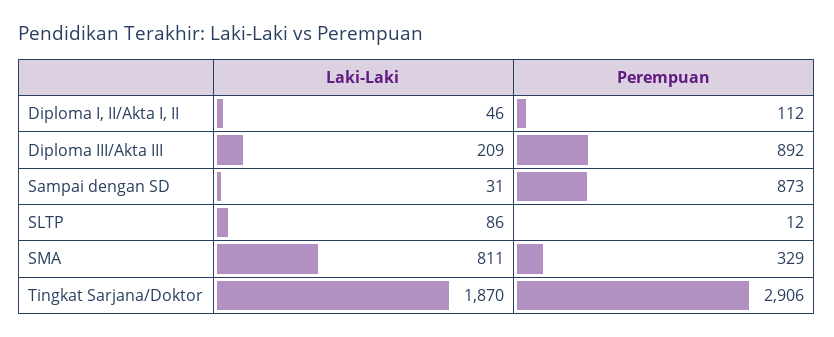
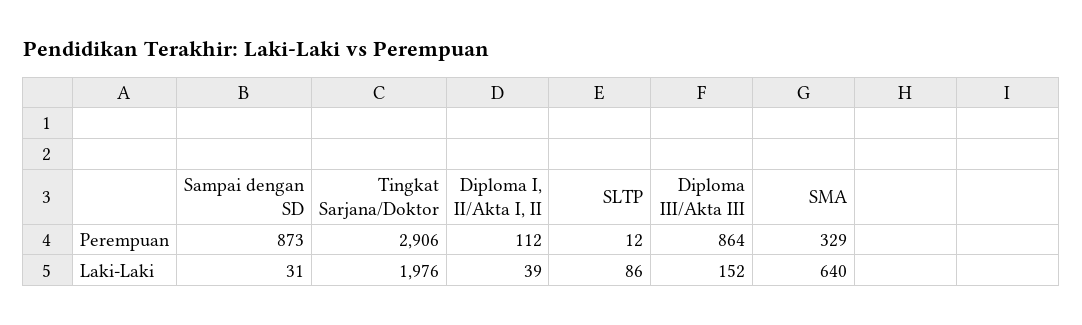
  {
    "Laki-Laki": {
-     "Diploma I, II/Akta I, II": 46,
+     "Diploma I, II/Akta I, II": 39,
-     "Diploma III/Akta III": 209,
+     "Diploma III/Akta III": 152,
      "Sampai dengan SD": 31,
      "SLTP": 86,
-     "SMA": 811,
+     "SMA": 640,
-     "Tingkat Sarjana/Doktor": 1870
+     "Tingkat Sarjana/Doktor": 1976
    },
    "Perempuan": {
      "Diploma I, II/Akta I, II": 112,
-     "Diploma III/Akta III": 892,
+     "Diploma III/Akta III": 864,
      "Sampai dengan SD": 873,
      "SLTP": 12,
      "SMA": 329,
      "Tingkat Sarjana/Doktor": 2906
    }
  }

